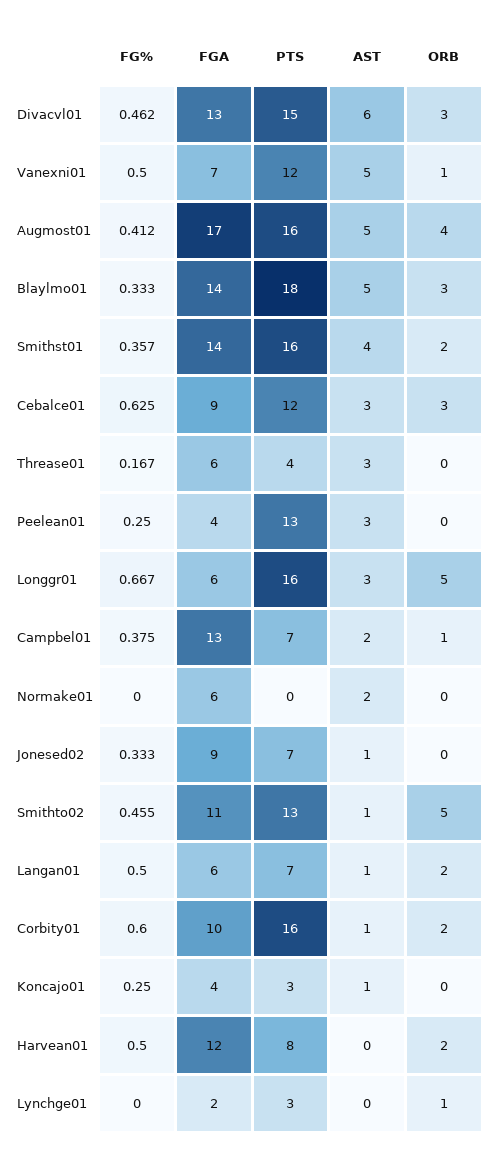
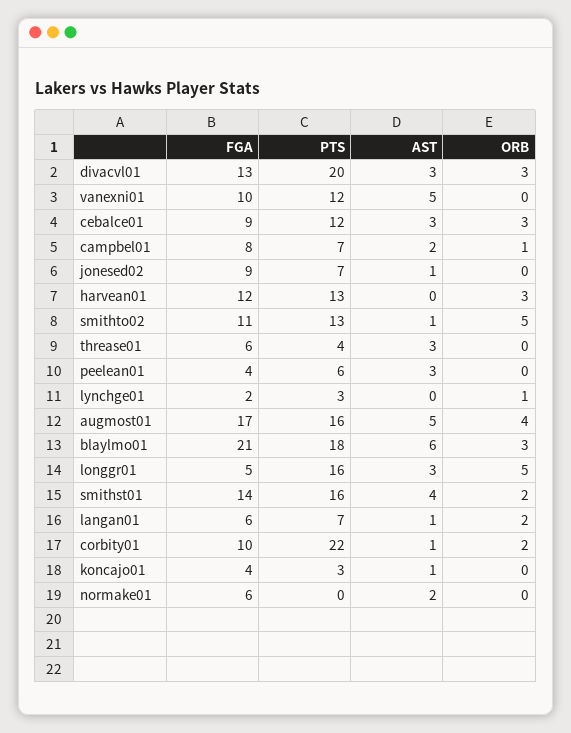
  {
-   "FG%": {
-     "Divacvl01": 0.462,
-     "Vanexni01": 0.5,
-     "Augmost01": 0.412,
-     "Blaylmo01": 0.333,
-     "Smithst01": 0.357,
-     "Cebalce01": 0.625,
-     "Threase01": 0.167,
-     "Peelean01": 0.25,
-     "Longgr01": 0.667,
-     "Campbel01": 0.375,
-     "Normake01": 0,
-     "Jonesed02": 0.333,
-     "Smithto02": 0.455,
-     "Langan01": 0.5,
-     "Corbity01": 0.6,
-     "Koncajo01": 0.25,
-     "Harvean01": 0.5,
-     "Lynchge01": 0
-   },
    "FGA": {
      "Divacvl01": 13,
-     "Vanexni01": 7,
+     "Vanexni01": 10,
      "Augmost01": 17,
-     "Blaylmo01": 14,
+     "Blaylmo01": 21,
      "Smithst01": 14,
      "Cebalce01": 9,
      "Threase01": 6,
      "Peelean01": 4,
-     "Longgr01": 6,
+     "Longgr01": 5,
-     "Campbel01": 13,
+     "Campbel01": 8,
      "Normake01": 6,
      "Jonesed02": 9,
      "Smithto02": 11,
      "Langan01": 6,
      "Corbity01": 10,
      "Koncajo01": 4,
      "Harvean01": 12,
      "Lynchge01": 2
    },
    "PTS": {
-     "Divacvl01": 15,
+     "Divacvl01": 20,
      "Vanexni01": 12,
      "Augmost01": 16,
      "Blaylmo01": 18,
      "Smithst01": 16,
      "Cebalce01": 12,
      "Threase01": 4,
-     "Peelean01": 13,
+     "Peelean01": 6,
      "Longgr01": 16,
      "Campbel01": 7,
      "Normake01": 0,
      "Jonesed02": 7,
      "Smithto02": 13,
      "Langan01": 7,
-     "Corbity01": 16,
+     "Corbity01": 22,
      "Koncajo01": 3,
-     "Harvean01": 8,
+     "Harvean01": 13,
      "Lynchge01": 3
    },
    "AST": {
-     "Divacvl01": 6,
+     "Divacvl01": 3,
      "Vanexni01": 5,
      "Augmost01": 5,
-     "Blaylmo01": 5,
+     "Blaylmo01": 6,
      "Smithst01": 4,
      "Cebalce01": 3,
      "Threase01": 3,
      "Peelean01": 3,
      "Longgr01": 3,
      "Campbel01": 2,
      "Normake01": 2,
      "Jonesed02": 1,
      "Smithto02": 1,
      "Langan01": 1,
      "Corbity01": 1,
      "Koncajo01": 1,
      "Harvean01": 0,
      "Lynchge01": 0
    },
    "ORB": {
      "Divacvl01": 3,
-     "Vanexni01": 1,
+     "Vanexni01": 0,
      "Augmost01": 4,
      "Blaylmo01": 3,
      "Smithst01": 2,
      "Cebalce01": 3,
      "Threase01": 0,
      "Peelean01": 0,
      "Longgr01": 5,
      "Campbel01": 1,
      "Normake01": 0,
      "Jonesed02": 0,
      "Smithto02": 5,
      "Langan01": 2,
      "Corbity01": 2,
      "Koncajo01": 0,
-     "Harvean01": 2,
+     "Harvean01": 3,
      "Lynchge01": 1
    }
  }

